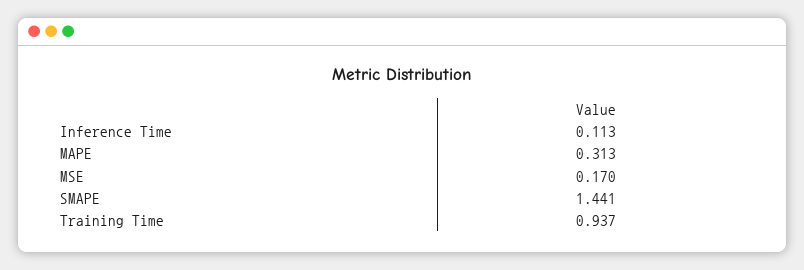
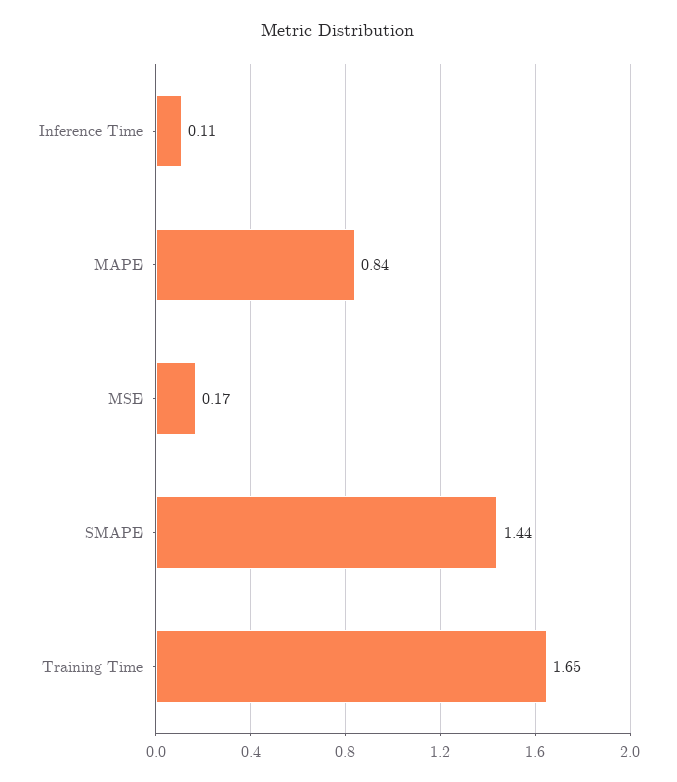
  {
    "Inference Time": 0.113,
-   "MAPE": 0.313,
+   "MAPE": 0.84,
    "MSE": 0.17,
    "SMAPE": 1.441,
-   "Training Time": 0.937
+   "Training Time": 1.65
  }

